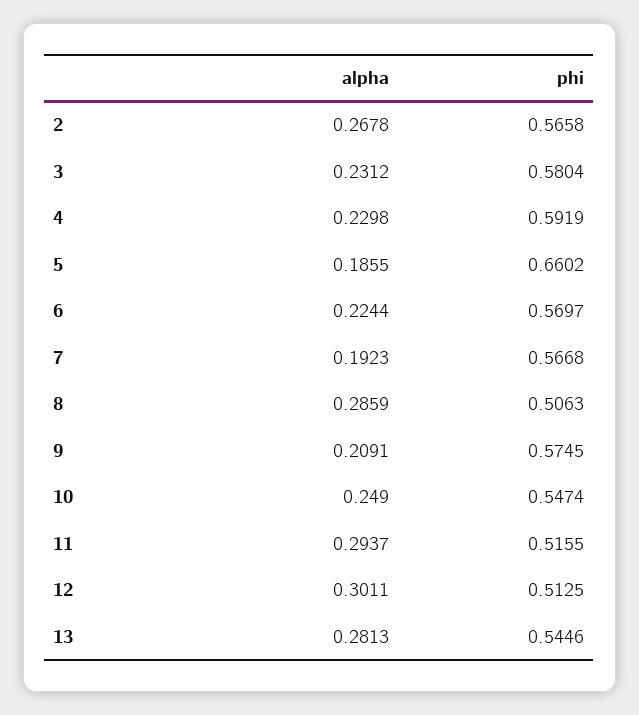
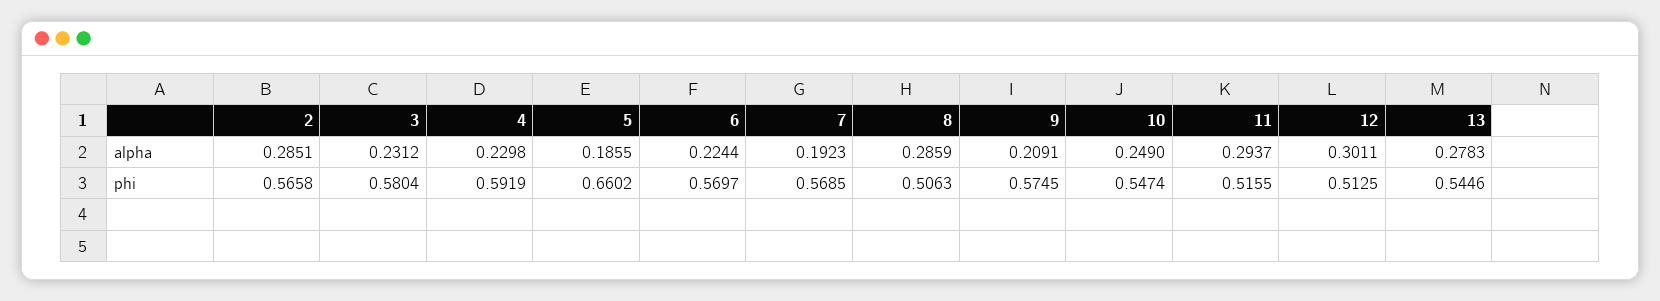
  {
    "alpha": {
-     "2": 0.2678,
+     "2": 0.2851,
      "3": 0.2312,
      "4": 0.2298,
      "5": 0.1855,
      "6": 0.2244,
      "7": 0.1923,
      "8": 0.2859,
      "9": 0.2091,
      "10": 0.249,
      "11": 0.2937,
      "12": 0.3011,
-     "13": 0.2813
+     "13": 0.2783
    },
    "phi": {
      "2": 0.5658,
      "3": 0.5804,
      "4": 0.5919,
      "5": 0.6602,
      "6": 0.5697,
-     "7": 0.5668,
+     "7": 0.5685,
      "8": 0.5063,
      "9": 0.5745,
      "10": 0.5474,
      "11": 0.5155,
      "12": 0.5125,
      "13": 0.5446
    }
  }

